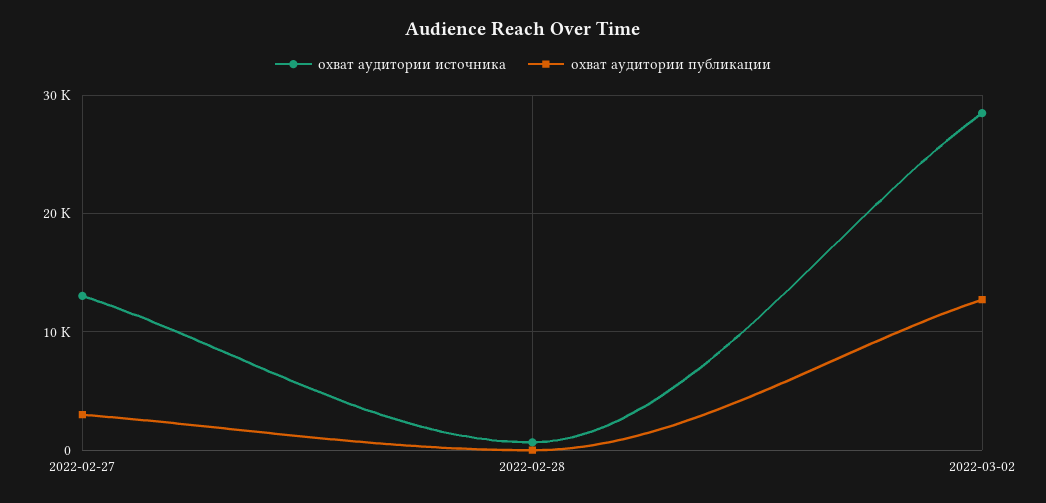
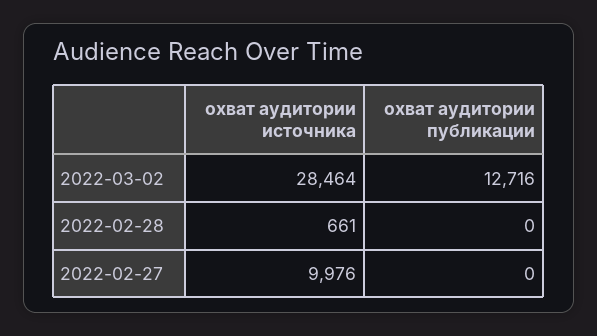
  {
    "охват аудитории источника": {
-     "2022-02-27": 13000,
+     "2022-02-27": 9976,
      "2022-02-28": 661,
      "2022-03-02": 28464
    },
    "охват аудитории публикации": {
-     "2022-02-27": 3000,
+     "2022-02-27": 0,
      "2022-02-28": 0,
      "2022-03-02": 12716
    }
  }

